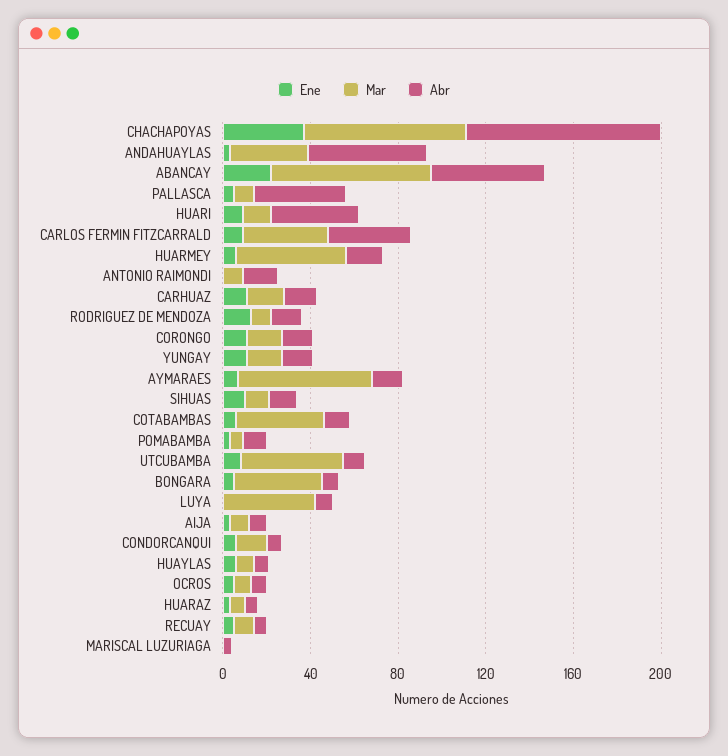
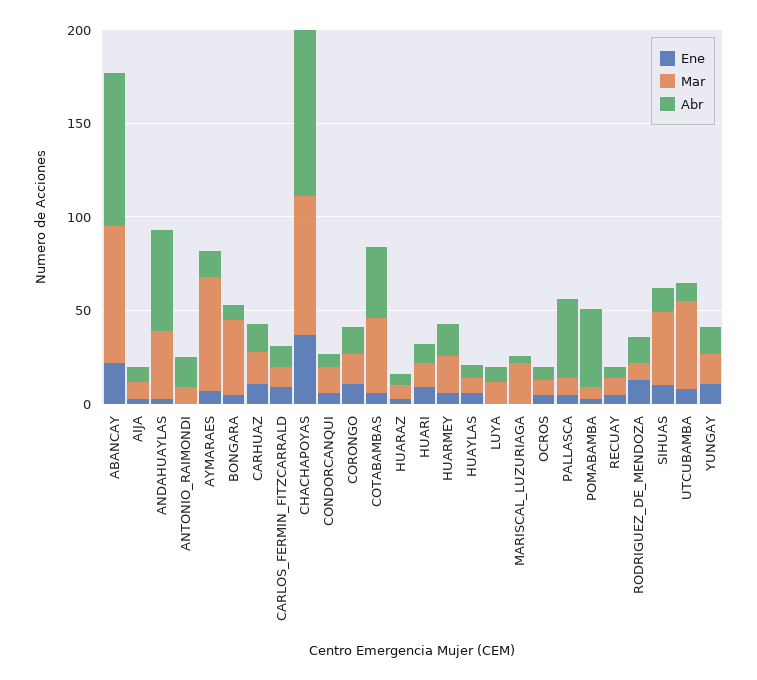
  {
    "Ene": {
      "CHACHAPOYAS": 40,
      "ANDAHUAYLAS": 0,
      "ABANCAY": 20,
      "PALLASCA": 10,
      "HUARI": 10,
      "CARLOS FERMIN FITZCARRALD": 10,
      "HUARMEY": 10,
      "ANTONIO RAIMONDI": 0,
      "CARHUAZ": 10,
      "RODRIGUEZ DE MENDOZA": 10,
      "CORONGO": 10,
      "YUNGAY": 10,
      "AYMARAES": 10,
      "SIHUAS": 10,
      "COTABAMBAS": 10,
      "POMABAMBA": 0,
      "UTCUBAMBA": 10,
      "BONGARA": 10,
      "LUYA": 0,
      "AIJA": 0,
      "CONDORCANQUI": 10,
      "HUAYLAS": 10,
      "OCROS": 10,
      "HUARAZ": 0,
      "RECUAY": 10,
      "MARISCAL LUZURIAGA": 0
    },
    "Mar": {
      "CHACHAPOYAS": 70,
      "ANDAHUAYLAS": 40,
      "ABANCAY": 70,
      "PALLASCA": 10,
      "HUARI": 10,
-     "CARLOS FERMIN FITZCARRALD": 40,
+     "CARLOS FERMIN FITZCARRALD": 10,
-     "HUARMEY": 50,
+     "HUARMEY": 20,
      "ANTONIO RAIMONDI": 10,
      "CARHUAZ": 20,
      "RODRIGUEZ DE MENDOZA": 10,
      "CORONGO": 20,
      "YUNGAY": 20,
      "AYMARAES": 60,
-     "SIHUAS": 10,
+     "SIHUAS": 40,
      "COTABAMBAS": 40,
      "POMABAMBA": 10,
      "UTCUBAMBA": 50,
      "BONGARA": 40,
-     "LUYA": 40,
+     "LUYA": 10,
      "AIJA": 10,
      "CONDORCANQUI": 10,
      "HUAYLAS": 10,
      "OCROS": 10,
      "HUARAZ": 10,
      "RECUAY": 10,
-     "MARISCAL LUZURIAGA": 0
+     "MARISCAL LUZURIAGA": 20
    },
    "Abr": {
      "CHACHAPOYAS": 90,
      "ANDAHUAYLAS": 50,
-     "ABANCAY": 50,
+     "ABANCAY": 80,
      "PALLASCA": 40,
-     "HUARI": 40,
+     "HUARI": 10,
-     "CARLOS FERMIN FITZCARRALD": 40,
+     "CARLOS FERMIN FITZCARRALD": 10,
      "HUARMEY": 20,
      "ANTONIO RAIMONDI": 20,
      "CARHUAZ": 20,
      "RODRIGUEZ DE MENDOZA": 10,
      "CORONGO": 10,
      "YUNGAY": 10,
      "AYMARAES": 10,
      "SIHUAS": 10,
-     "COTABAMBAS": 10,
+     "COTABAMBAS": 40,
-     "POMABAMBA": 10,
+     "POMABAMBA": 40,
      "UTCUBAMBA": 10,
      "BONGARA": 10,
      "LUYA": 10,
      "AIJA": 10,
      "CONDORCANQUI": 10,
      "HUAYLAS": 10,
      "OCROS": 10,
      "HUARAZ": 10,
      "RECUAY": 10,
      "MARISCAL LUZURIAGA": 0
    }
  }

